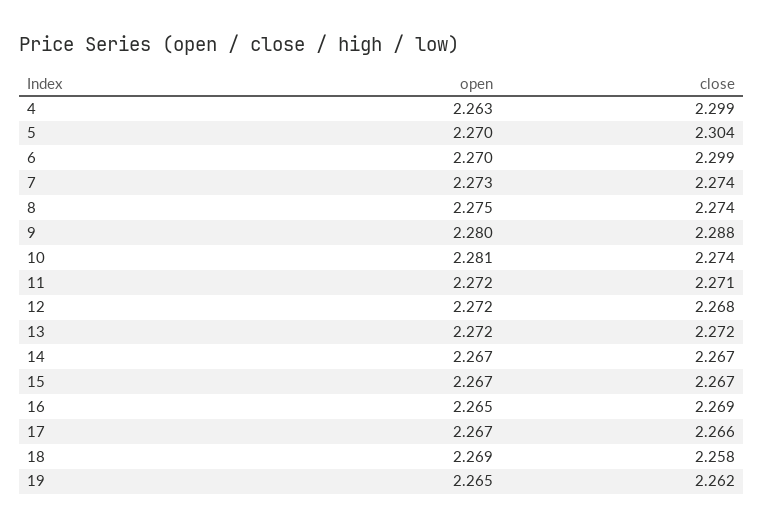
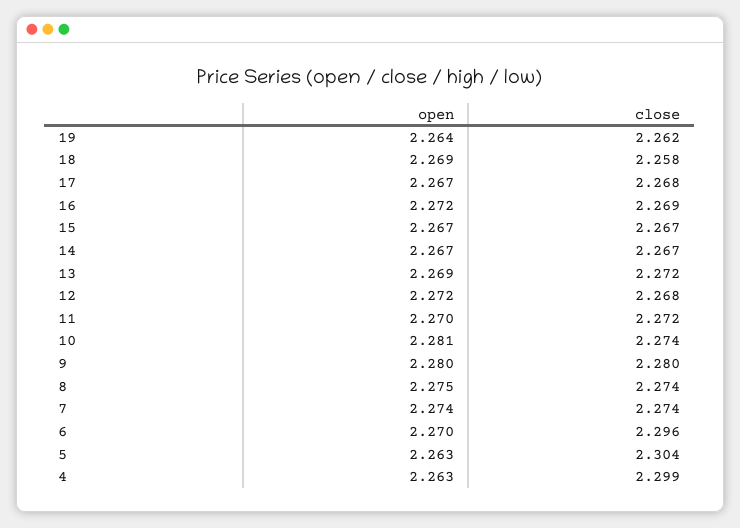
  {
    "open": {
      "4": 2.263,
-     "5": 2.27,
+     "5": 2.263,
      "6": 2.27,
-     "7": 2.273,
+     "7": 2.274,
      "8": 2.275,
      "9": 2.28,
      "10": 2.281,
-     "11": 2.272,
+     "11": 2.27,
      "12": 2.272,
-     "13": 2.272,
+     "13": 2.269,
      "14": 2.267,
      "15": 2.267,
-     "16": 2.265,
+     "16": 2.272,
      "17": 2.267,
      "18": 2.269,
-     "19": 2.265
+     "19": 2.264
    },
    "close": {
      "4": 2.299,
      "5": 2.304,
-     "6": 2.299,
+     "6": 2.296,
      "7": 2.274,
      "8": 2.274,
-     "9": 2.288,
+     "9": 2.28,
      "10": 2.274,
-     "11": 2.271,
+     "11": 2.272,
      "12": 2.268,
      "13": 2.272,
      "14": 2.267,
      "15": 2.267,
      "16": 2.269,
-     "17": 2.266,
+     "17": 2.268,
      "18": 2.258,
      "19": 2.262
    }
  }

